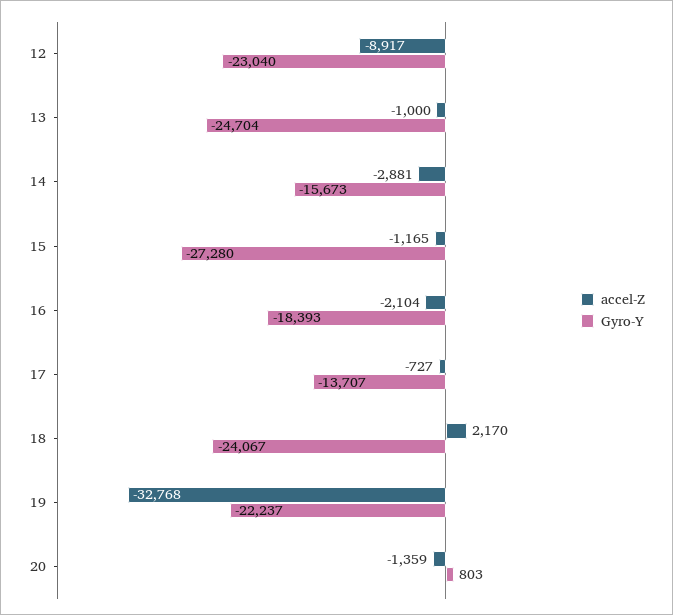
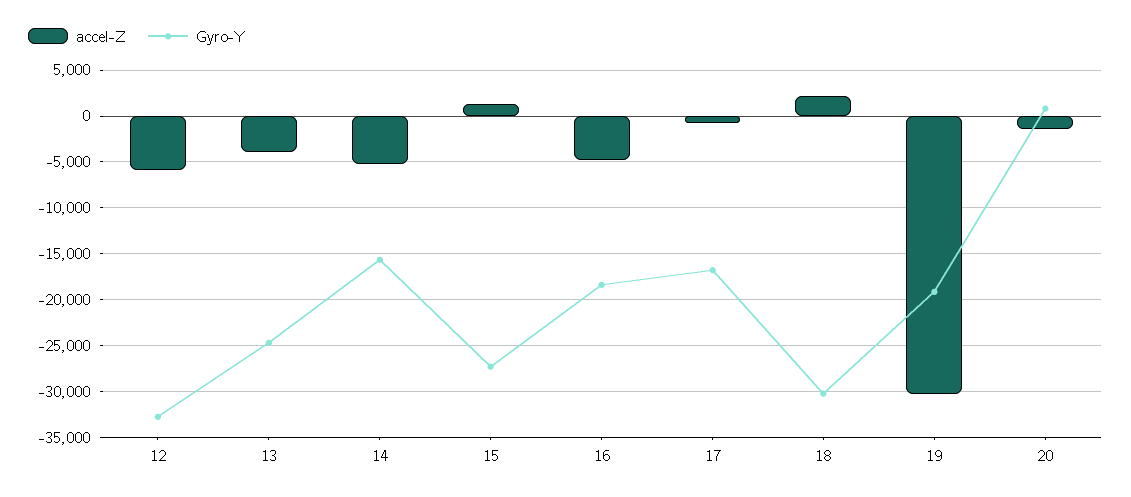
  {
    "accel-Z": {
-     "12": -8917,
+     "12": -6000,
-     "13": -1000,
+     "13": -4000,
-     "14": -2881,
+     "14": -5000,
-     "15": -1165,
+     "15": 1000,
-     "16": -2104,
+     "16": -5000,
      "17": -727,
      "18": 2170,
-     "19": -32768,
+     "19": -30000,
      "20": -1359
    },
    "Gyro-Y": {
-     "12": -23040,
+     "12": -33000,
      "13": -24704,
      "14": -15673,
      "15": -27280,
      "16": -18393,
-     "17": -13707,
+     "17": -17000,
-     "18": -24067,
+     "18": -30000,
-     "19": -22237,
+     "19": -19000,
      "20": 803
    }
  }

